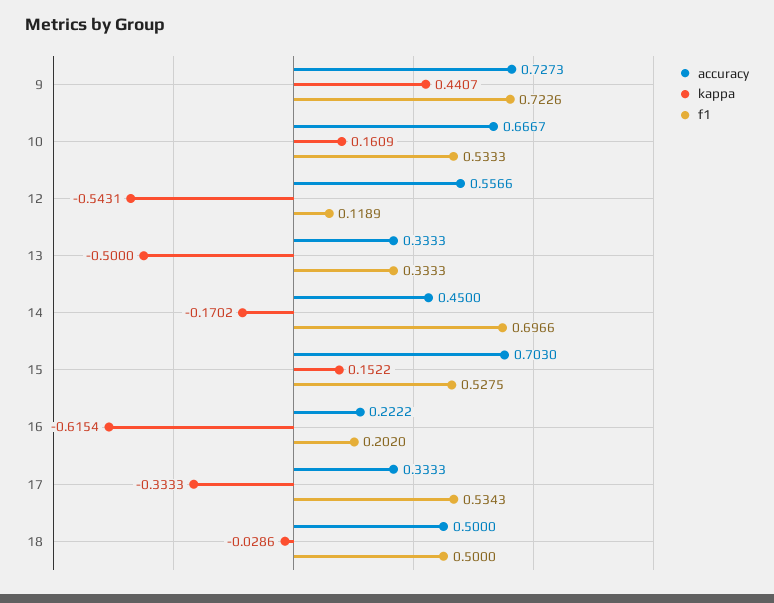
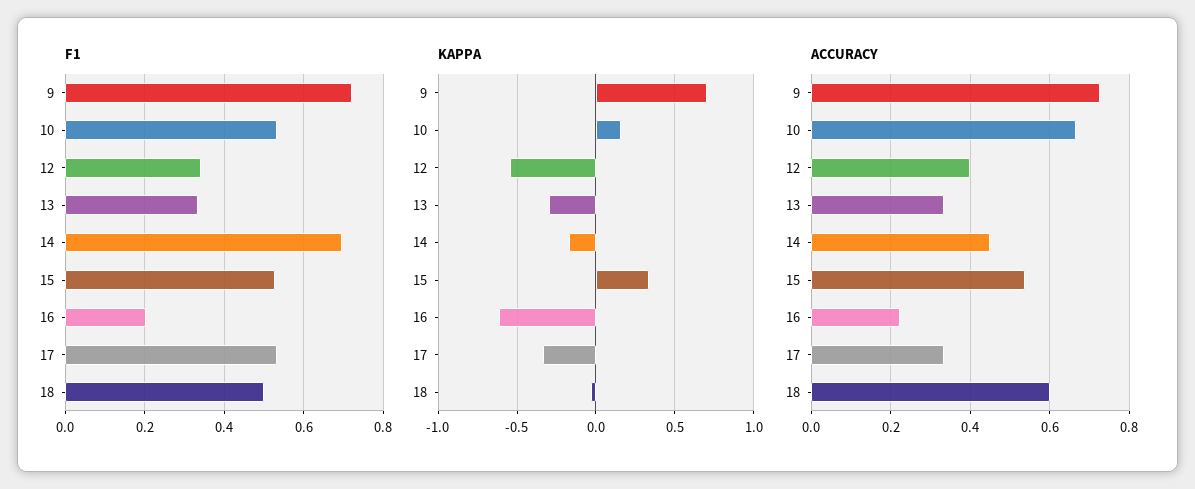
  {
    "accuracy": {
      "9": 0.7273,
      "10": 0.6667,
-     "12": 0.5566,
+     "12": 0.4,
      "13": 0.3333,
      "14": 0.45,
-     "15": 0.703,
+     "15": 0.54,
      "16": 0.2222,
      "17": 0.3333,
-     "18": 0.5
+     "18": 0.6
    },
    "kappa": {
-     "9": 0.4407,
+     "9": 0.7,
      "10": 0.1609,
      "12": -0.5431,
-     "13": -0.5,
+     "13": -0.3,
      "14": -0.1702,
-     "15": 0.1522,
+     "15": 0.35,
      "16": -0.6154,
      "17": -0.3333,
      "18": -0.0286
    },
    "f1": {
      "9": 0.7226,
      "10": 0.5333,
-     "12": 0.1189,
+     "12": 0.34,
      "13": 0.3333,
      "14": 0.6966,
      "15": 0.5275,
      "16": 0.202,
      "17": 0.5343,
      "18": 0.5
    }
  }

